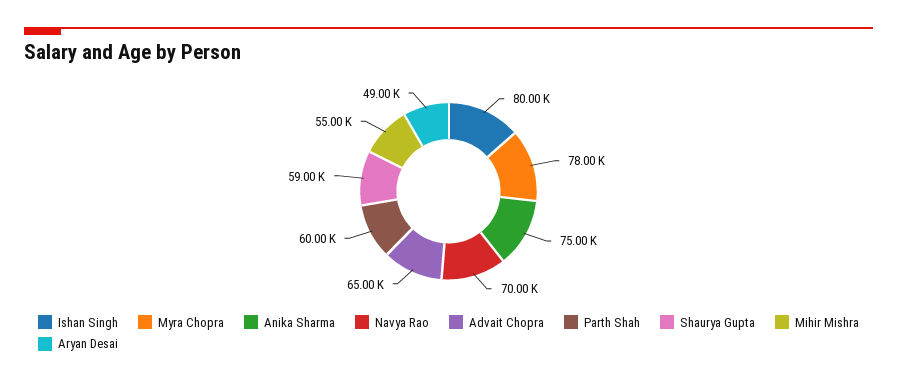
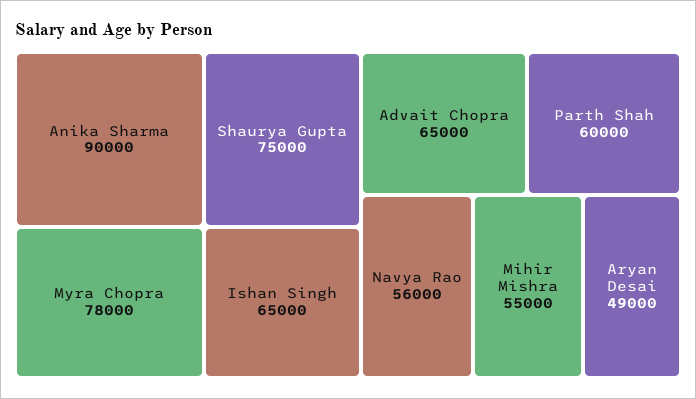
  {
-   "Ishan Singh": 80000,
+   "Ishan Singh": 65000,
    "Myra Chopra": 78000,
-   "Anika Sharma": 75000,
+   "Anika Sharma": 90000,
-   "Navya Rao": 70000,
+   "Navya Rao": 56000,
    "Advait Chopra": 65000,
    "Parth Shah": 60000,
-   "Shaurya Gupta": 59000,
+   "Shaurya Gupta": 75000,
    "Mihir Mishra": 55000,
    "Aryan Desai": 49000
  }

